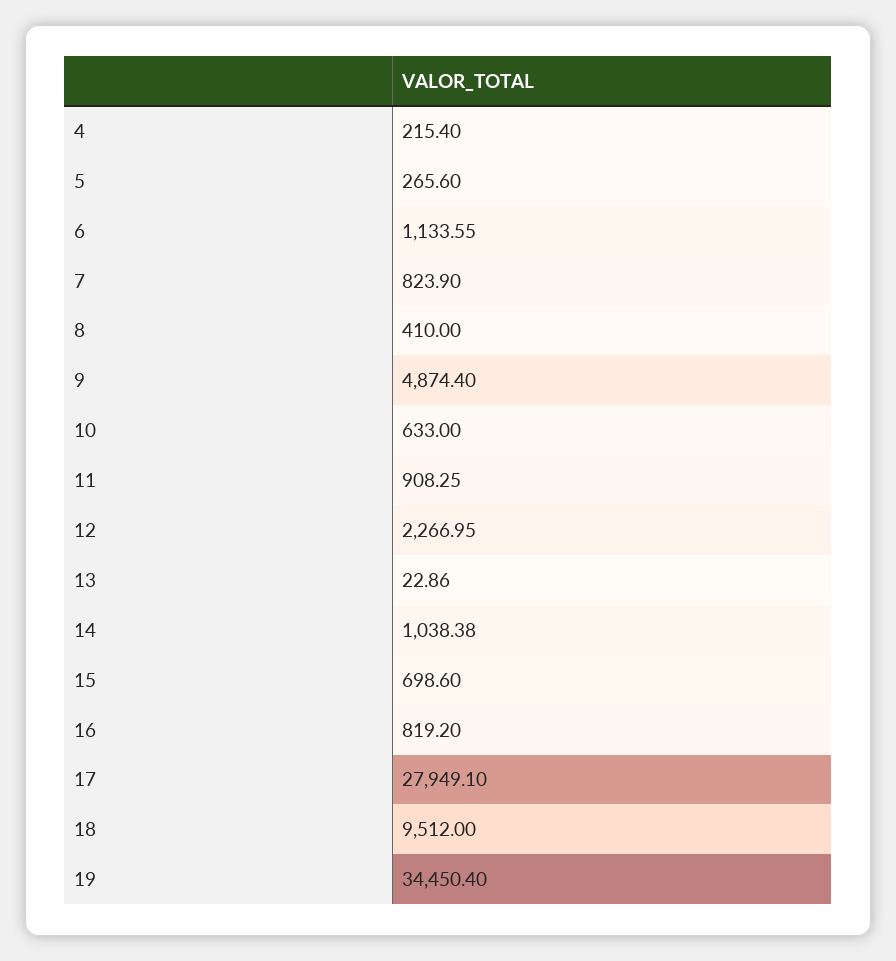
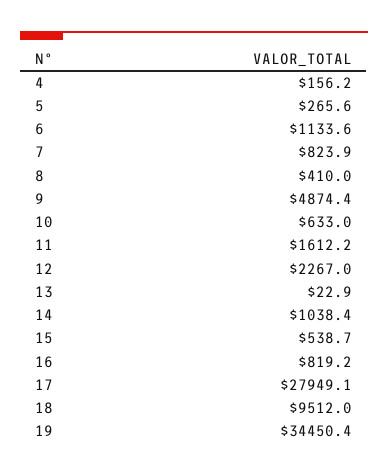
  {
-   "4": 215.4,
+   "4": 156.2,
    "5": 265.6,
    "6": 1133.55,
    "7": 823.9,
    "8": 410,
    "9": 4874.4,
    "10": 633,
-   "11": 908.25,
+   "11": 1612.2,
    "12": 2266.95,
    "13": 22.86,
    "14": 1038.38,
-   "15": 698.6,
+   "15": 538.7,
    "16": 819.2,
    "17": 27949.1,
    "18": 9512,
    "19": 34450.4
  }

